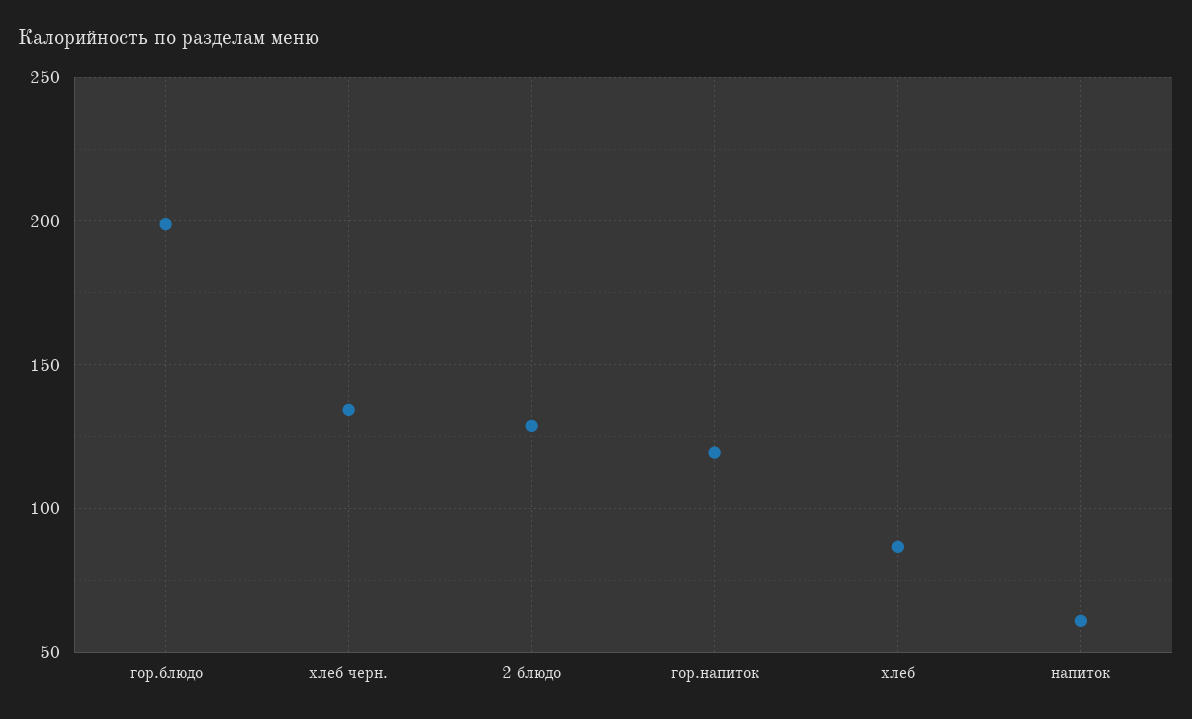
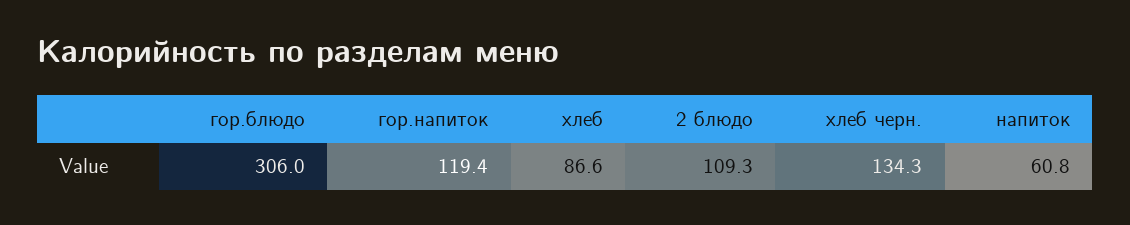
  {
-   "гор.блюдо": 200,
+   "гор.блюдо": 306,
    "хлеб черн.": 134.3,
-   "2 блюдо": 130,
+   "2 блюдо": 109.3,
    "гор.напиток": 119.4,
    "хлеб": 86.6,
    "напиток": 60.8
  }

